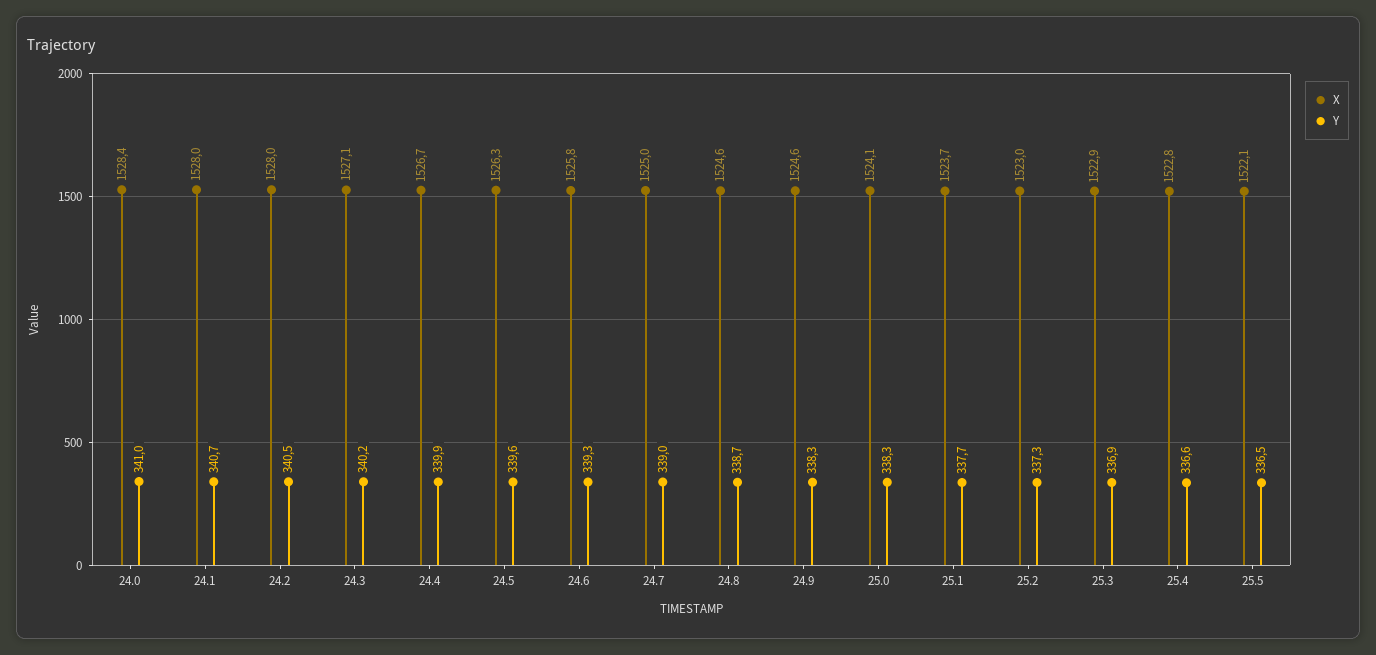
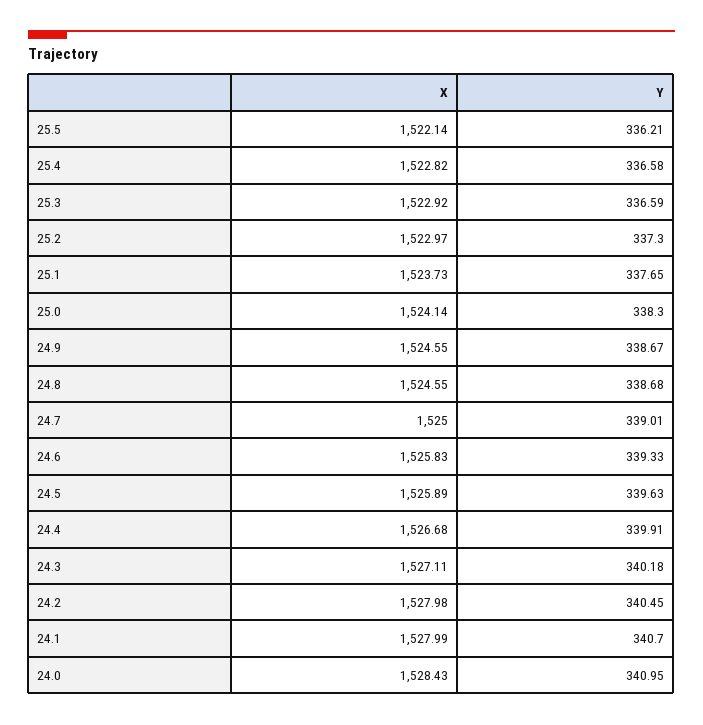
  {
    "X": {
      "24.0": 1528.43,
      "24.1": 1527.99,
      "24.2": 1527.98,
      "24.3": 1527.11,
      "24.4": 1526.68,
-     "24.5": 1526.3,
+     "24.5": 1525.89,
      "24.6": 1525.83,
      "24.7": 1525,
      "24.8": 1524.55,
      "24.9": 1524.55,
      "25.0": 1524.14,
      "25.1": 1523.73,
      "25.2": 1522.97,
      "25.3": 1522.92,
      "25.4": 1522.82,
      "25.5": 1522.14
    },
    "Y": {
      "24.0": 340.95,
      "24.1": 340.7,
      "24.2": 340.45,
      "24.3": 340.18,
      "24.4": 339.91,
      "24.5": 339.63,
      "24.6": 339.33,
      "24.7": 339.01,
      "24.8": 338.68,
-     "24.9": 338.3,
+     "24.9": 338.67,
      "25.0": 338.3,
      "25.1": 337.65,
      "25.2": 337.3,
-     "25.3": 336.9,
+     "25.3": 336.59,
      "25.4": 336.58,
-     "25.5": 336.5
+     "25.5": 336.21
    }
  }

